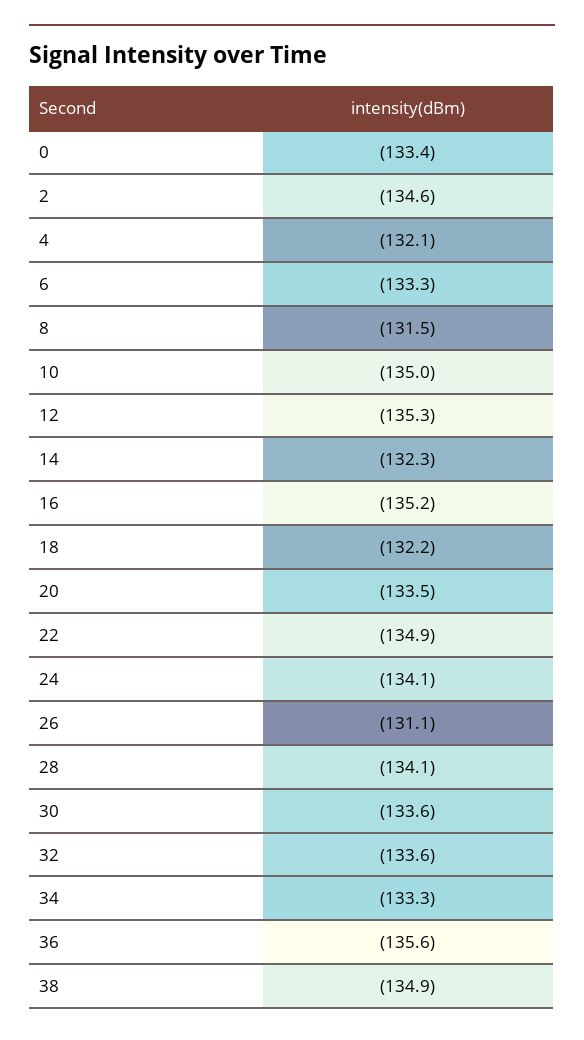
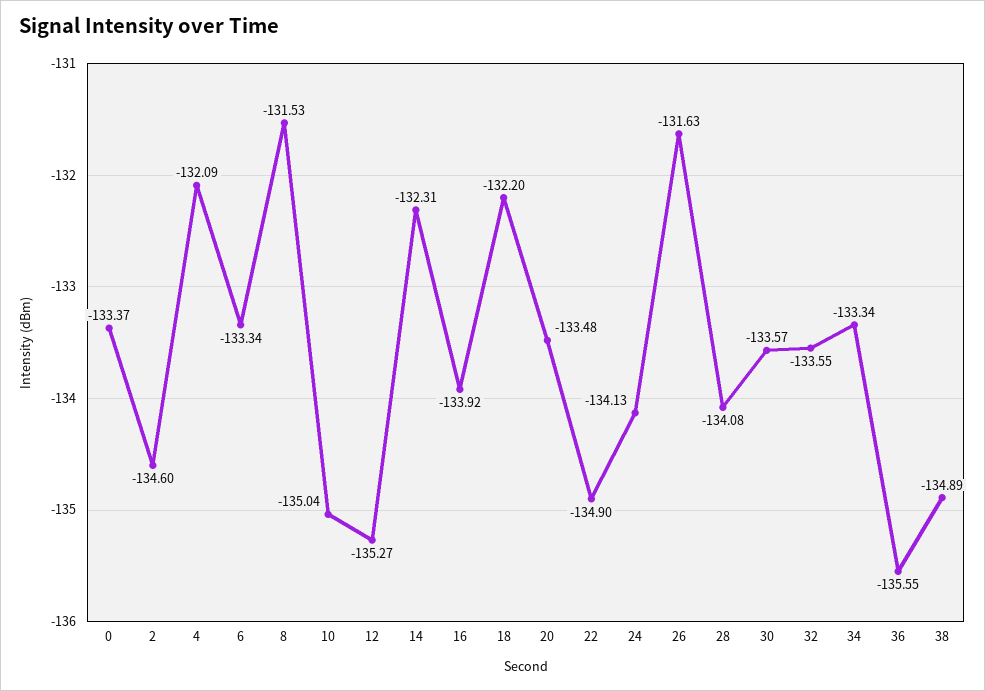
  {
    "0": -133.37,
    "2": -134.6,
    "4": -132.09,
    "6": -133.34,
    "8": -131.53,
    "10": -135.04,
    "12": -135.27,
    "14": -132.31,
-   "16": -135.2,
+   "16": -133.92,
    "18": -132.2,
    "20": -133.48,
    "22": -134.9,
    "24": -134.13,
-   "26": -131.1,
+   "26": -131.63,
    "28": -134.08,
    "30": -133.57,
    "32": -133.55,
    "34": -133.34,
    "36": -135.55,
    "38": -134.89
  }

